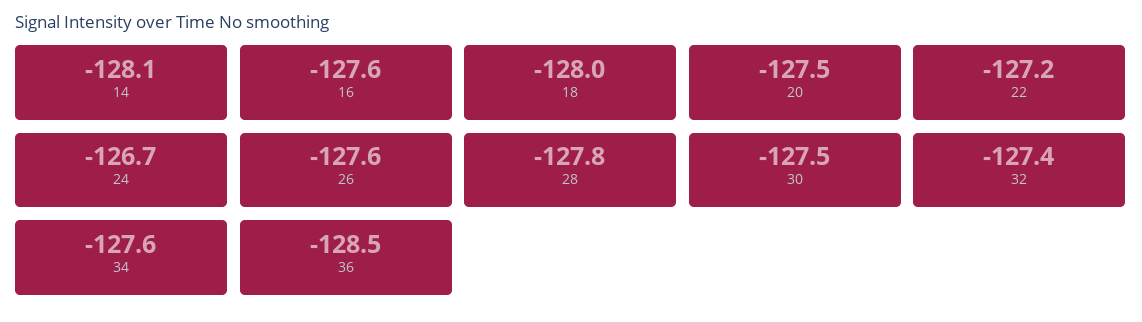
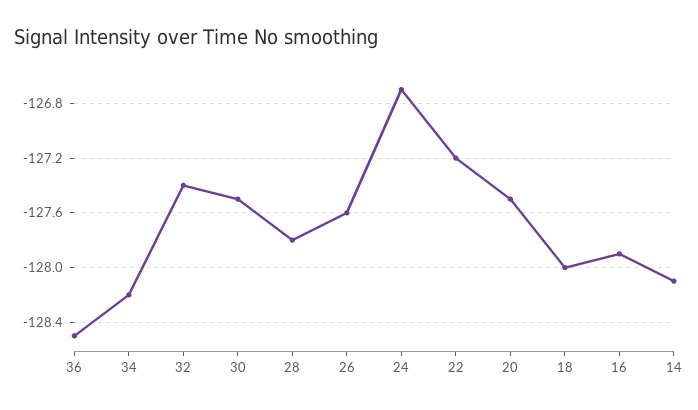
  {
    "14": -128.1,
-   "16": -127.6,
+   "16": -127.9,
    "18": -128,
    "20": -127.5,
    "22": -127.2,
    "24": -126.7,
    "26": -127.6,
    "28": -127.8,
    "30": -127.5,
    "32": -127.4,
-   "34": -127.6,
+   "34": -128.2,
    "36": -128.5
  }

